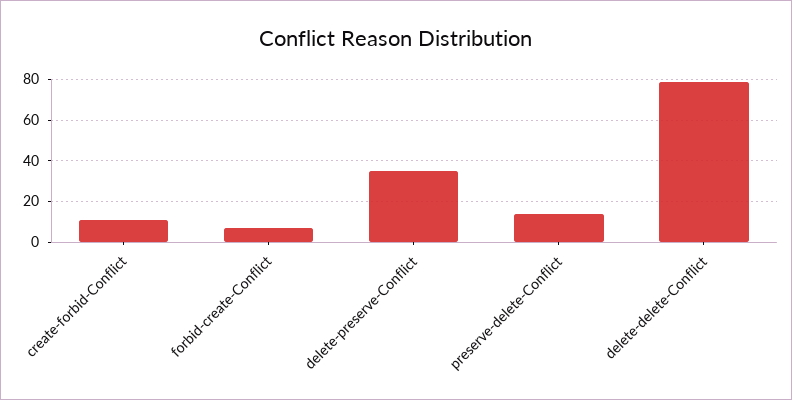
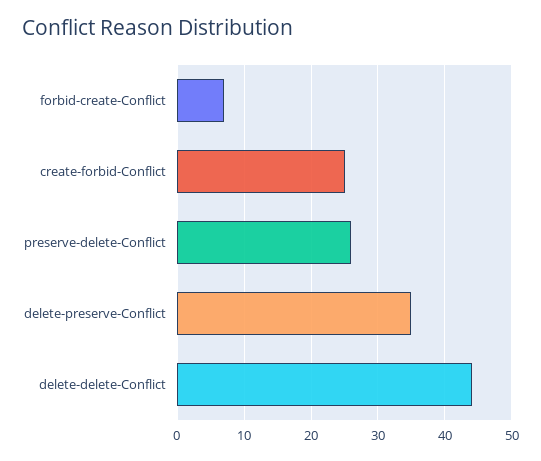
  {
-   "create-forbid-Conflict": 10,
+   "create-forbid-Conflict": 25,
    "forbid-create-Conflict": 7,
    "delete-preserve-Conflict": 35,
-   "preserve-delete-Conflict": 15,
+   "preserve-delete-Conflict": 26,
-   "delete-delete-Conflict": 80
+   "delete-delete-Conflict": 44
  }

